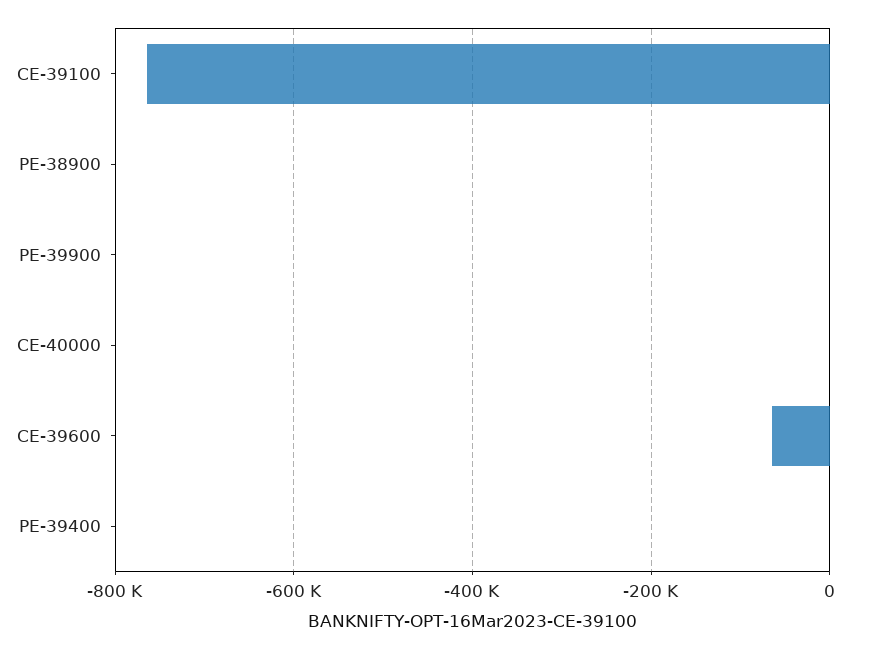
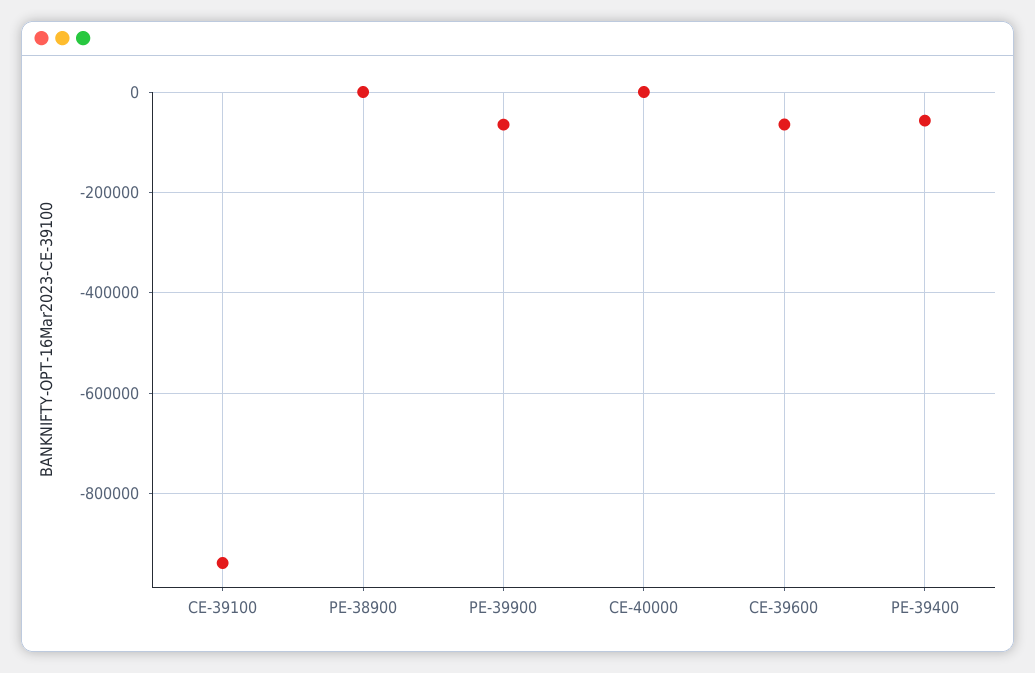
  {
-   "CE-39100": -760000,
+   "CE-39100": -940000,
    "PE-38900": 0,
-   "PE-39900": 0,
+   "PE-39900": -60000,
    "CE-40000": 0,
    "CE-39600": -60000,
-   "PE-39400": 0
+   "PE-39400": -60000
  }

